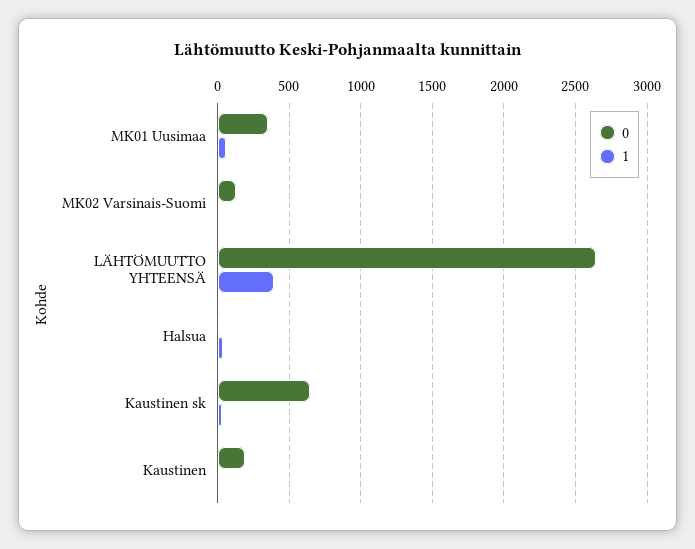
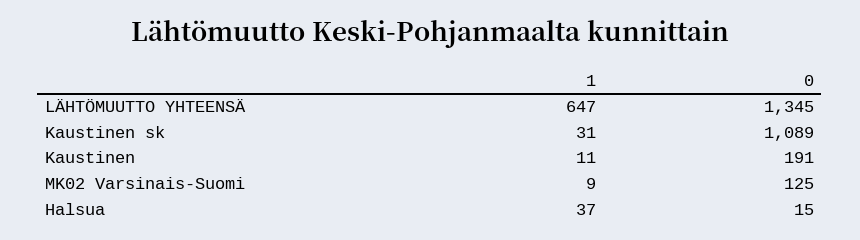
  {
    "0": {
-     "MK01 Uusimaa": 350,
      "MK02 Varsinais-Suomi": 125,
-     "LÄHTÖMUUTTO YHTEENSÄ": 2650,
+     "LÄHTÖMUUTTO YHTEENSÄ": 1345,
      "Halsua": 15,
-     "Kaustinen sk": 650,
+     "Kaustinen sk": 1089,
      "Kaustinen": 191
    },
    "1": {
-     "MK01 Uusimaa": 50,
      "MK02 Varsinais-Suomi": 9,
-     "LÄHTÖMUUTTO YHTEENSÄ": 400,
+     "LÄHTÖMUUTTO YHTEENSÄ": 647,
      "Halsua": 37,
      "Kaustinen sk": 31,
      "Kaustinen": 11
    }
  }

